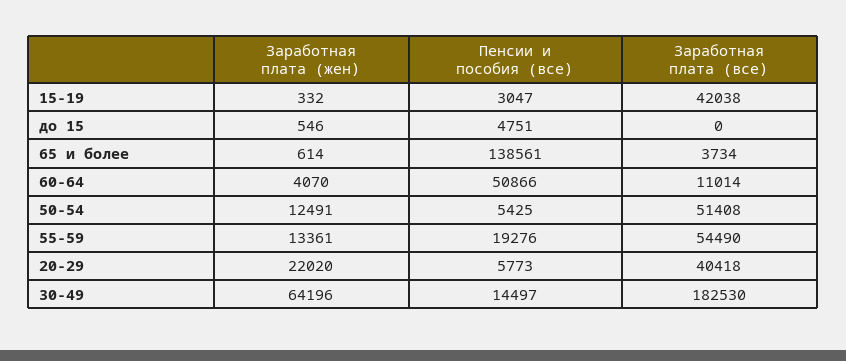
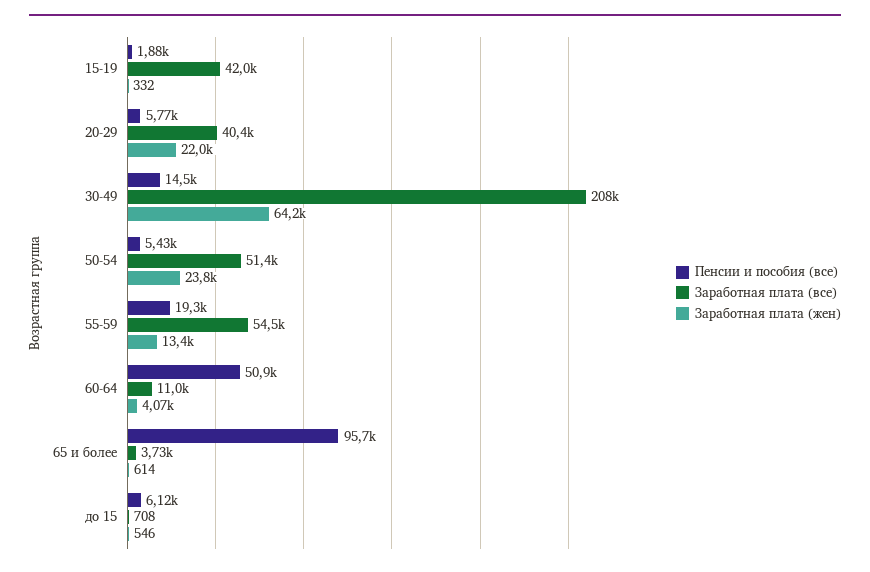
  {
    "Заработная плата (жен)": {
      "15-19": 332,
      "до 15": 546,
      "65 и более": 614,
      "60-64": 4070,
-     "50-54": 12491,
+     "50-54": 23800,
      "55-59": 13361,
      "20-29": 22020,
      "30-49": 64196
    },
    "Пенсии и пособия (все)": {
-     "15-19": 3047,
+     "15-19": 1880,
-     "до 15": 4751,
+     "до 15": 6120,
-     "65 и более": 138561,
+     "65 и более": 95700,
      "60-64": 50866,
      "50-54": 5425,
      "55-59": 19276,
      "20-29": 5773,
      "30-49": 14497
    },
    "Заработная плата (все)": {
      "15-19": 42038,
-     "до 15": 0,
+     "до 15": 708,
      "65 и более": 3734,
      "60-64": 11014,
      "50-54": 51408,
      "55-59": 54490,
      "20-29": 40418,
-     "30-49": 182530
+     "30-49": 208000
    }
  }

